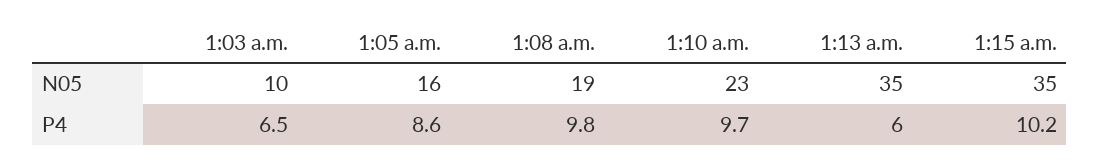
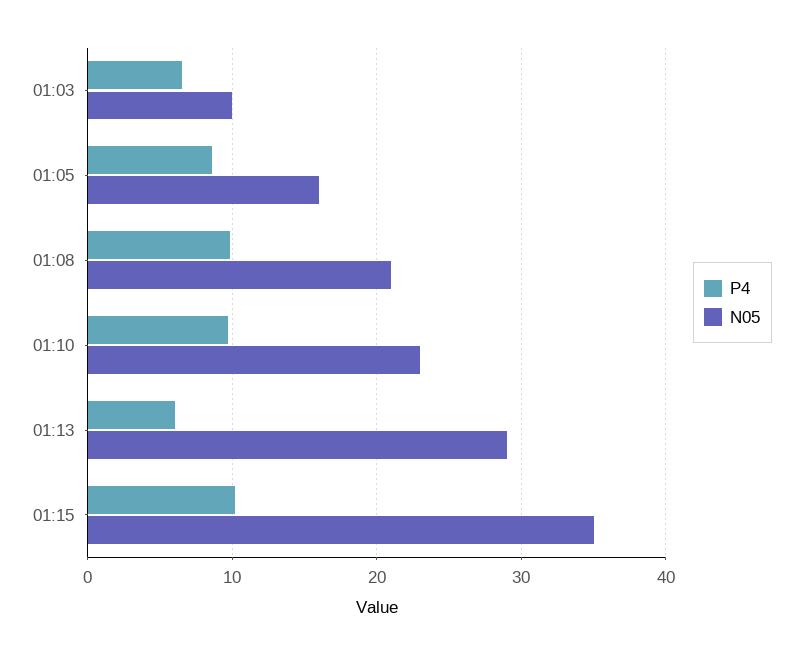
  {
    "N05": {
      "1:03 a.m.": 10,
      "1:05 a.m.": 16,
-     "1:08 a.m.": 19,
+     "1:08 a.m.": 21,
      "1:10 a.m.": 23,
-     "1:13 a.m.": 35,
+     "1:13 a.m.": 29,
      "1:15 a.m.": 35
    },
    "P4": {
      "1:03 a.m.": 6.5,
      "1:05 a.m.": 8.6,
      "1:08 a.m.": 9.8,
      "1:10 a.m.": 9.7,
      "1:13 a.m.": 6,
      "1:15 a.m.": 10.2
    }
  }

